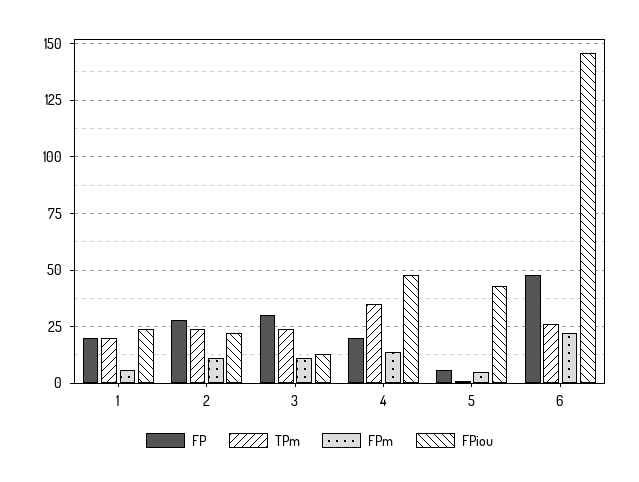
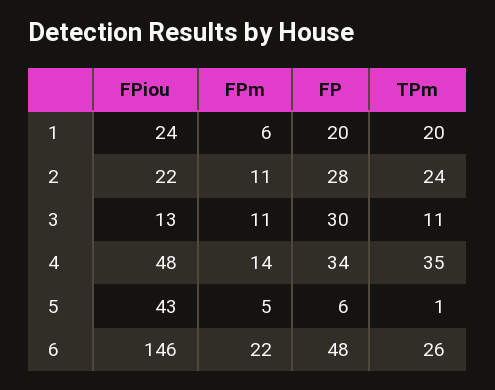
  {
    "FP": {
      "1": 20,
      "2": 28,
      "3": 30,
-     "4": 20,
+     "4": 34,
      "5": 6,
      "6": 48
    },
    "TPm": {
      "1": 20,
      "2": 24,
-     "3": 25,
+     "3": 11,
      "4": 35,
      "5": 1,
      "6": 26
    },
    "FPm": {
      "1": 6,
      "2": 11,
      "3": 11,
      "4": 14,
      "5": 5,
      "6": 22
    },
    "FPiou": {
      "1": 24,
      "2": 22,
      "3": 13,
      "4": 48,
      "5": 43,
      "6": 146
    }
  }

